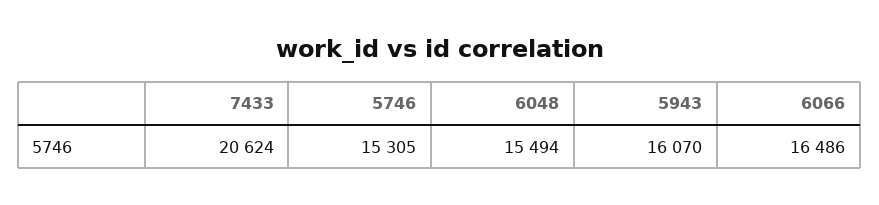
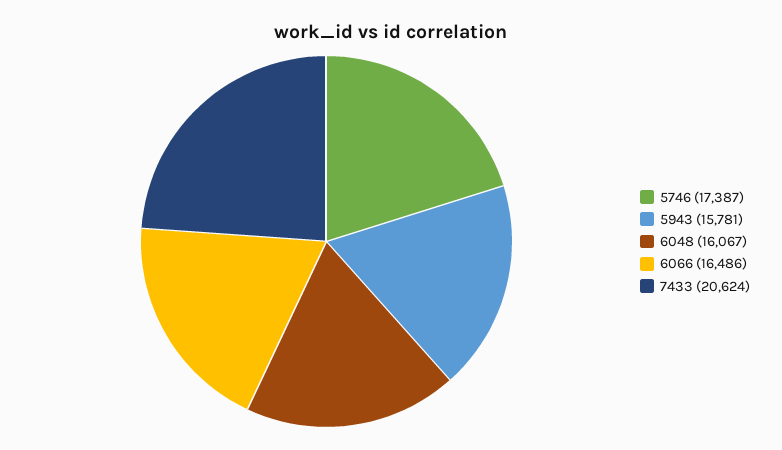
  {
    "7433": 20624,
-   "5746": 15305,
+   "5746": 17387,
-   "6048": 15494,
+   "6048": 16067,
-   "5943": 16070,
+   "5943": 15781,
    "6066": 16486
  }

